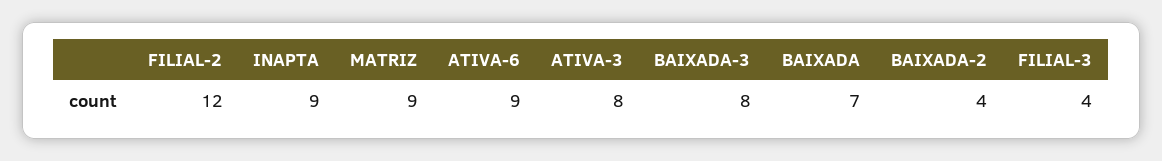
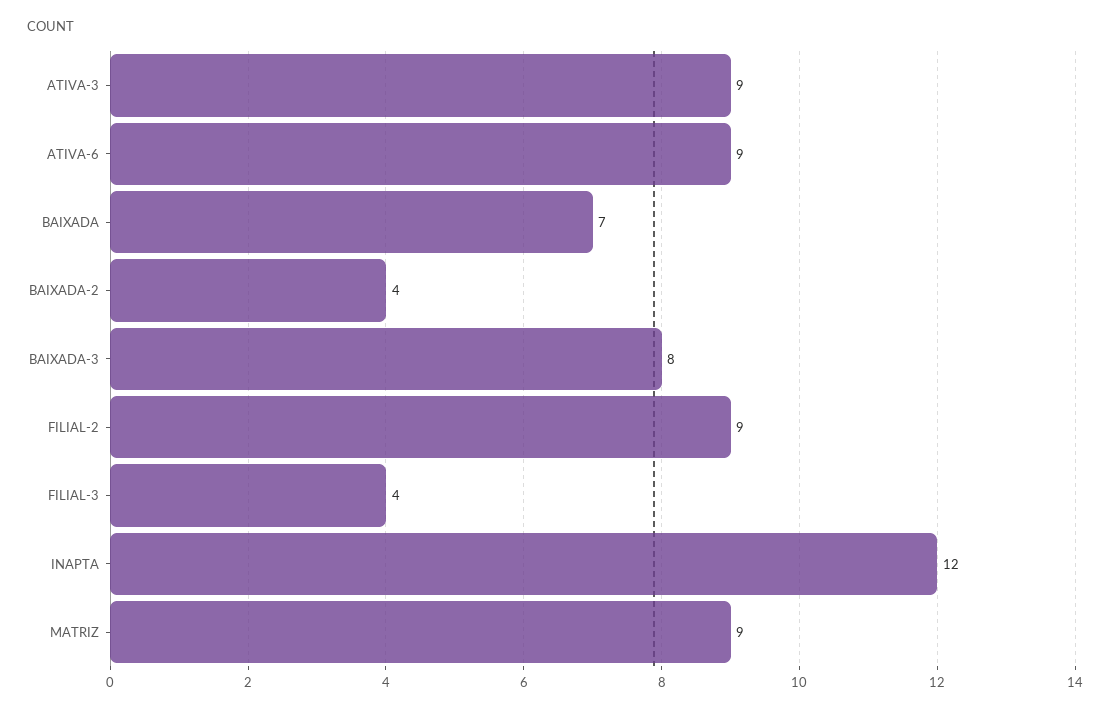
  {
-   "FILIAL-2": 12,
+   "FILIAL-2": 9,
-   "INAPTA": 9,
+   "INAPTA": 12,
    "MATRIZ": 9,
    "ATIVA-6": 9,
-   "ATIVA-3": 8,
+   "ATIVA-3": 9,
    "BAIXADA-3": 8,
    "BAIXADA": 7,
    "BAIXADA-2": 4,
    "FILIAL-3": 4
  }

